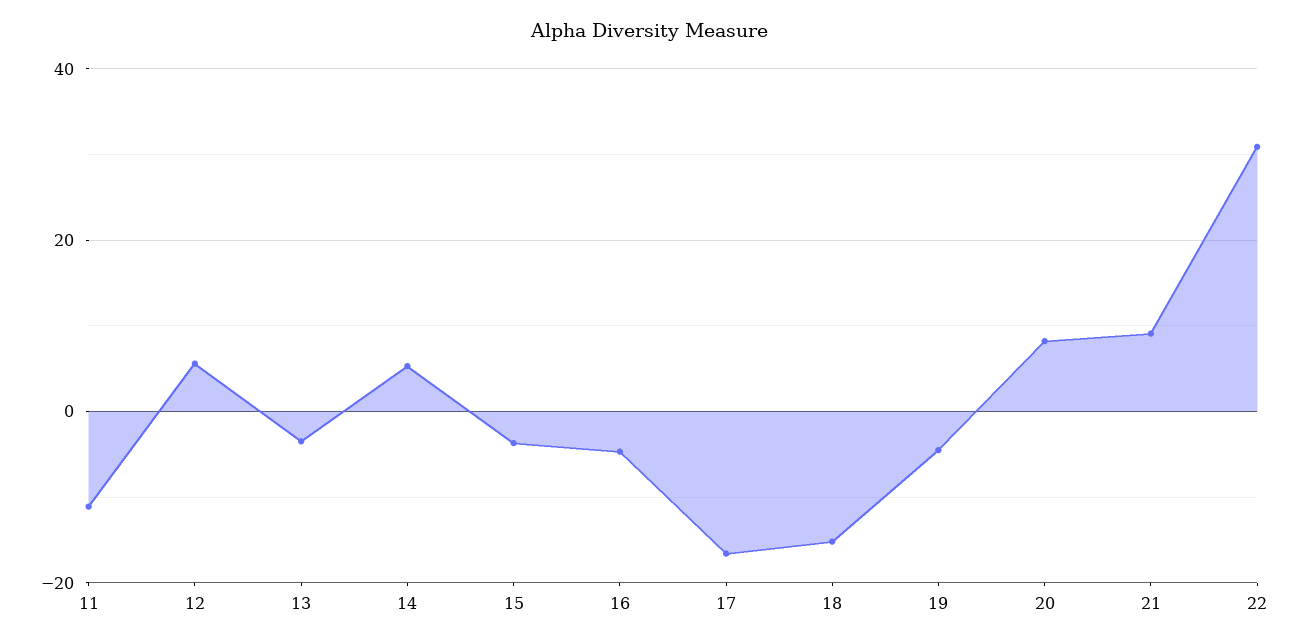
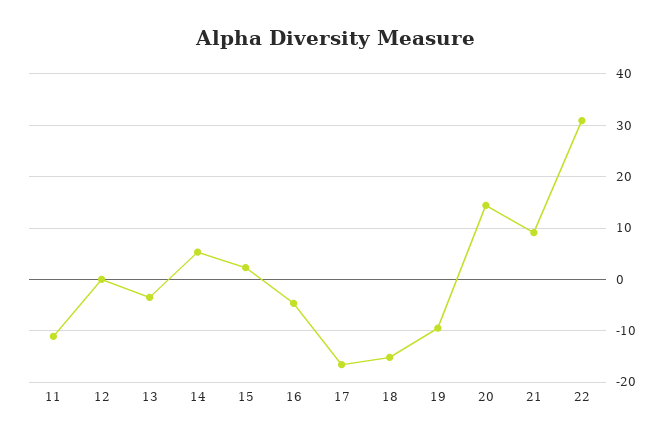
  {
    "11": -12,
-   "12": 6,
+   "12": 0,
    "13": -4,
    "14": 6,
-   "15": -4,
+   "15": 2,
    "16": -4,
    "17": -16,
    "18": -16,
-   "19": -4,
+   "19": -10,
-   "20": 8,
+   "20": 14,
    "21": 10,
    "22": 30
  }

